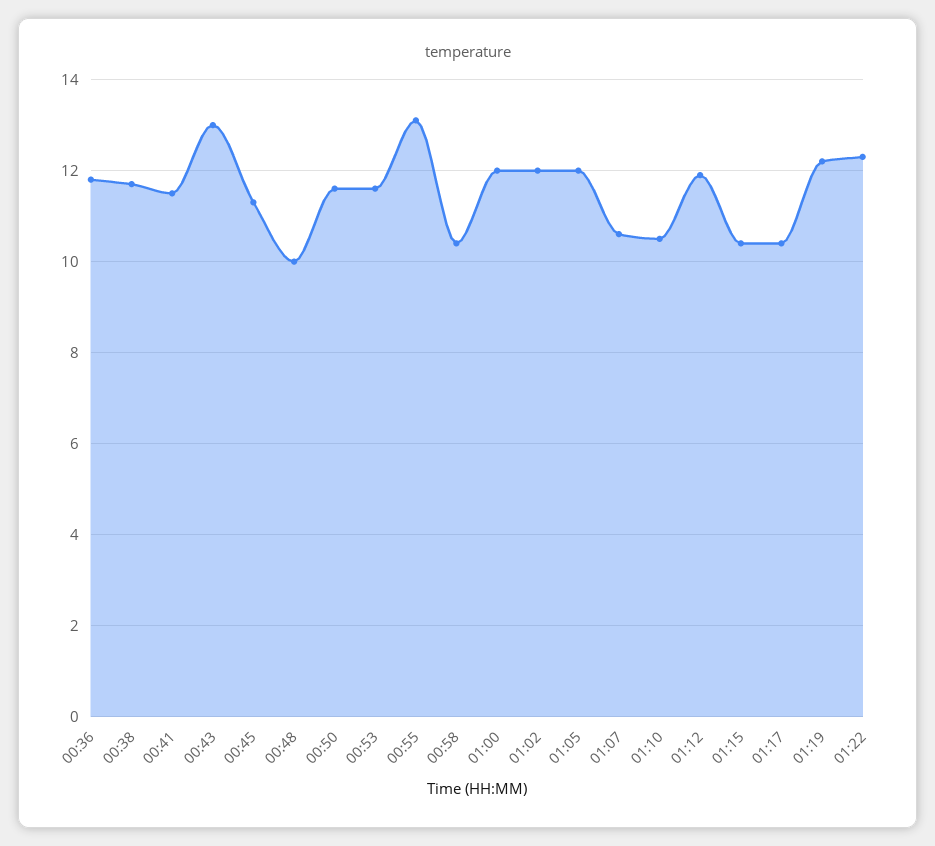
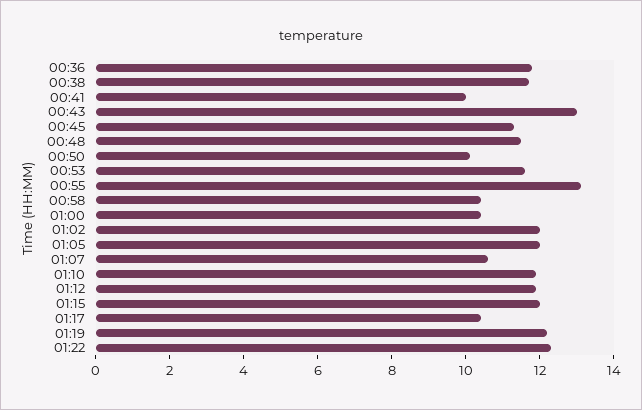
  {
    "00:36": 12,
    "00:38": 11.5,
-   "00:41": 11.5,
+   "00:41": 10,
    "00:43": 13,
    "00:45": 11.5,
-   "00:48": 10,
+   "00:48": 11.5,
-   "00:50": 11.5,
+   "00:50": 10,
    "00:53": 11.5,
    "00:55": 13,
    "00:58": 10.5,
-   "01:00": 12,
+   "01:00": 10.5,
    "01:02": 12,
    "01:05": 12,
    "01:07": 10.5,
-   "01:10": 10.5,
+   "01:10": 12,
    "01:12": 12,
-   "01:15": 10.5,
+   "01:15": 12,
    "01:17": 10.5,
    "01:19": 12,
    "01:22": 12.5
  }

